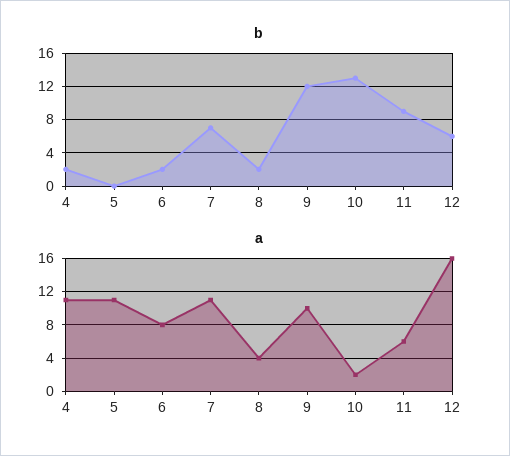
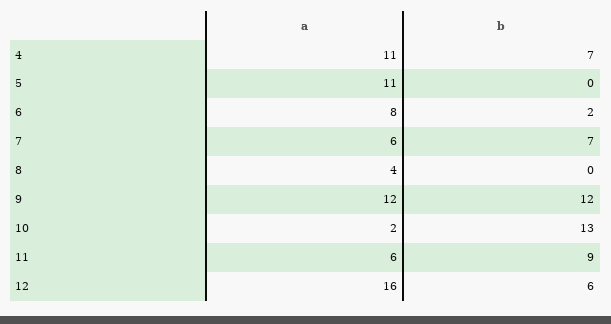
  {
    "b": {
-     "4": 2,
+     "4": 7,
      "5": 0,
      "6": 2,
      "7": 7,
-     "8": 2,
+     "8": 0,
      "9": 12,
      "10": 13,
      "11": 9,
      "12": 6
    },
    "a": {
      "4": 11,
      "5": 11,
      "6": 8,
-     "7": 11,
+     "7": 6,
      "8": 4,
-     "9": 10,
+     "9": 12,
      "10": 2,
      "11": 6,
      "12": 16
    }
  }

